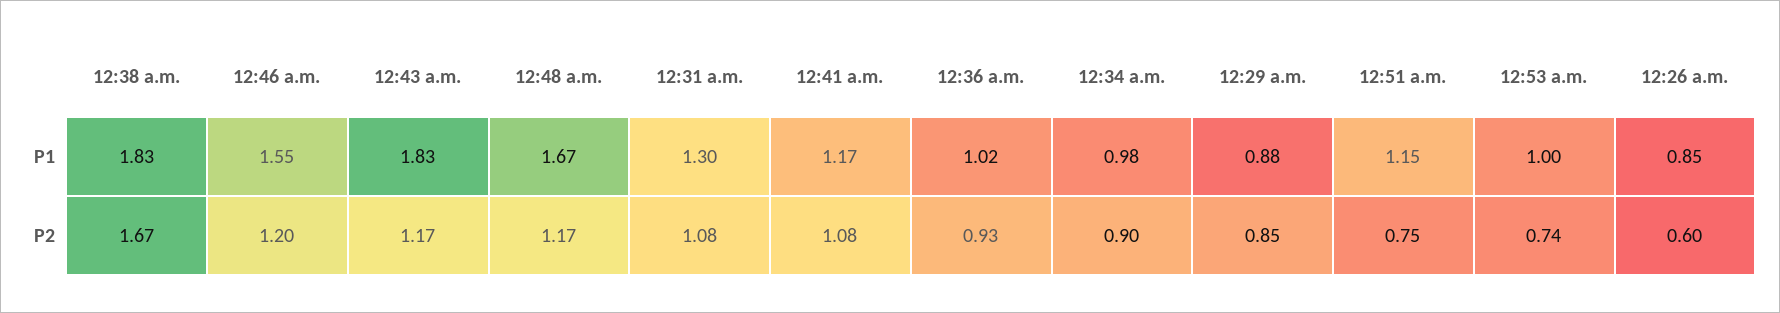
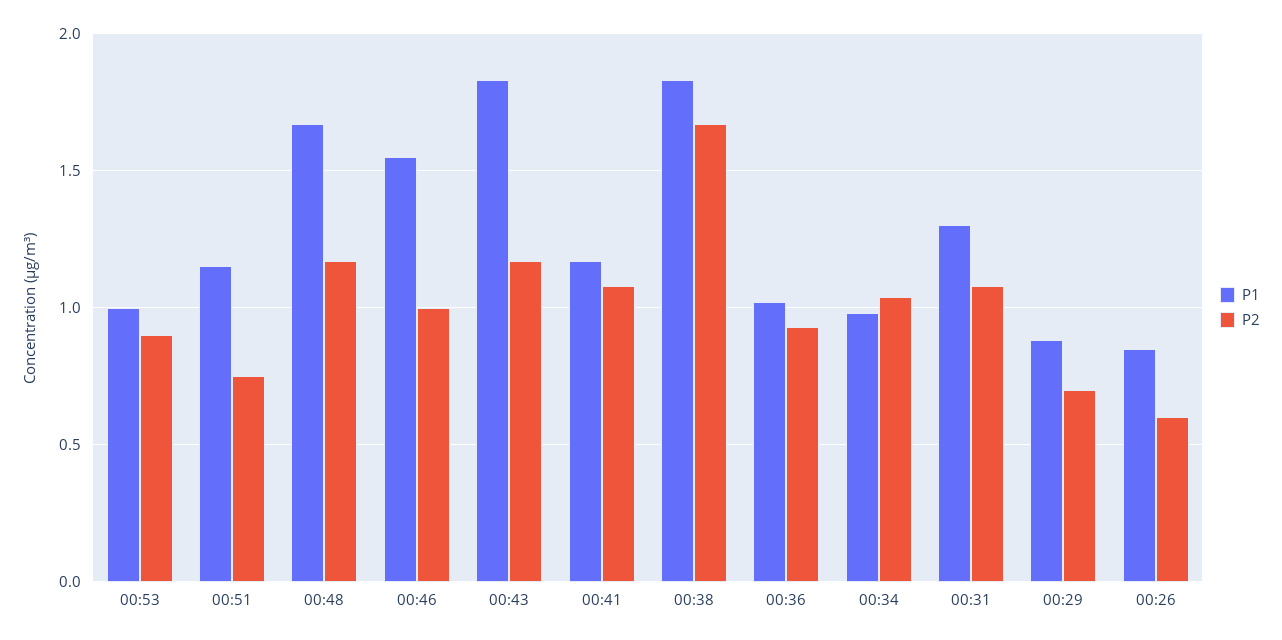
  {
    "P1": {
      "12:38 a.m.": 1.83,
      "12:46 a.m.": 1.55,
      "12:43 a.m.": 1.83,
      "12:48 a.m.": 1.67,
      "12:31 a.m.": 1.3,
      "12:41 a.m.": 1.17,
      "12:36 a.m.": 1.02,
      "12:34 a.m.": 0.98,
      "12:29 a.m.": 0.88,
      "12:51 a.m.": 1.15,
      "12:53 a.m.": 1,
      "12:26 a.m.": 0.85
    },
    "P2": {
      "12:38 a.m.": 1.67,
-     "12:46 a.m.": 1.2,
+     "12:46 a.m.": 1,
      "12:43 a.m.": 1.17,
      "12:48 a.m.": 1.17,
      "12:31 a.m.": 1.08,
      "12:41 a.m.": 1.08,
      "12:36 a.m.": 0.93,
-     "12:34 a.m.": 0.9,
+     "12:34 a.m.": 1.05,
-     "12:29 a.m.": 0.85,
+     "12:29 a.m.": 0.7,
      "12:51 a.m.": 0.75,
-     "12:53 a.m.": 0.74,
+     "12:53 a.m.": 0.9,
      "12:26 a.m.": 0.6
    }
  }

